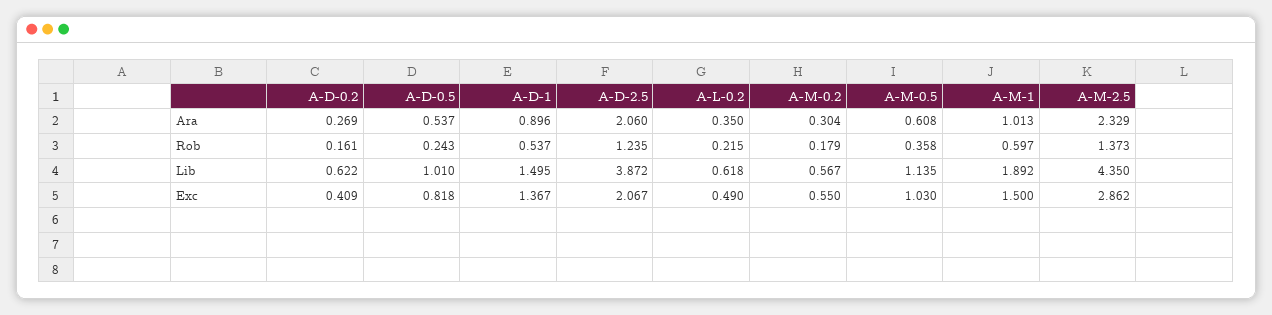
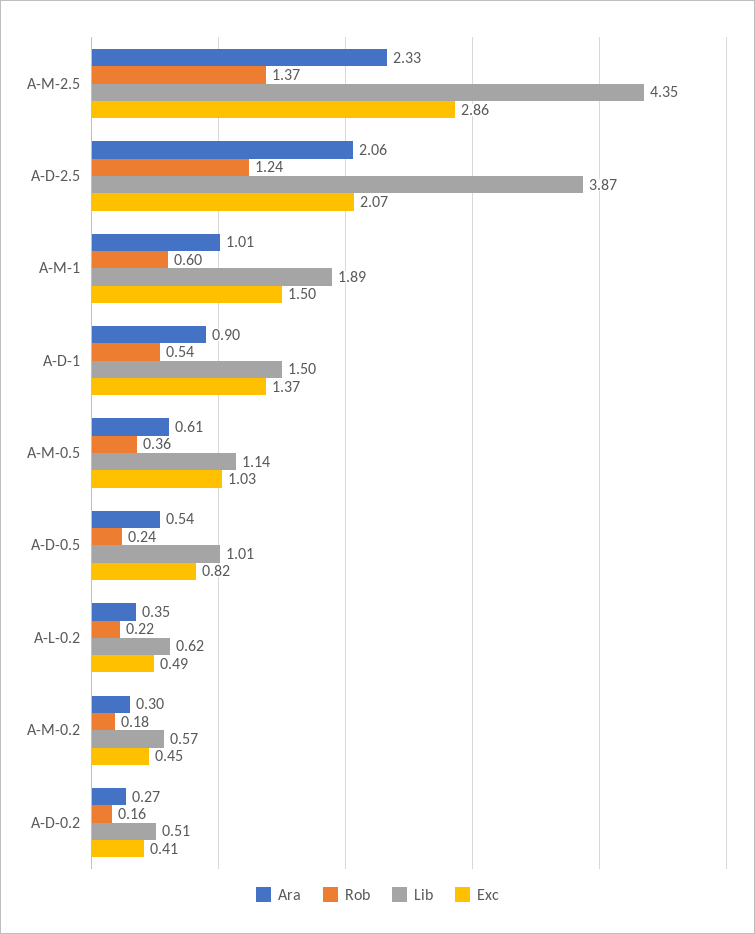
  {
    "Ara": {
      "A-D-0.2": 0.269,
      "A-D-0.5": 0.537,
      "A-D-1": 0.896,
      "A-D-2.5": 2.06,
      "A-L-0.2": 0.35,
      "A-M-0.2": 0.304,
      "A-M-0.5": 0.608,
      "A-M-1": 1.013,
      "A-M-2.5": 2.329
    },
    "Rob": {
      "A-D-0.2": 0.161,
      "A-D-0.5": 0.243,
      "A-D-1": 0.537,
      "A-D-2.5": 1.235,
      "A-L-0.2": 0.215,
      "A-M-0.2": 0.179,
      "A-M-0.5": 0.358,
      "A-M-1": 0.597,
      "A-M-2.5": 1.373
    },
    "Lib": {
-     "A-D-0.2": 0.622,
+     "A-D-0.2": 0.51,
      "A-D-0.5": 1.01,
      "A-D-1": 1.495,
      "A-D-2.5": 3.872,
      "A-L-0.2": 0.618,
      "A-M-0.2": 0.567,
      "A-M-0.5": 1.135,
      "A-M-1": 1.892,
      "A-M-2.5": 4.35
    },
    "Exc": {
      "A-D-0.2": 0.409,
      "A-D-0.5": 0.818,
      "A-D-1": 1.367,
      "A-D-2.5": 2.067,
      "A-L-0.2": 0.49,
-     "A-M-0.2": 0.55,
+     "A-M-0.2": 0.45,
      "A-M-0.5": 1.03,
      "A-M-1": 1.5,
      "A-M-2.5": 2.862
    }
  }

